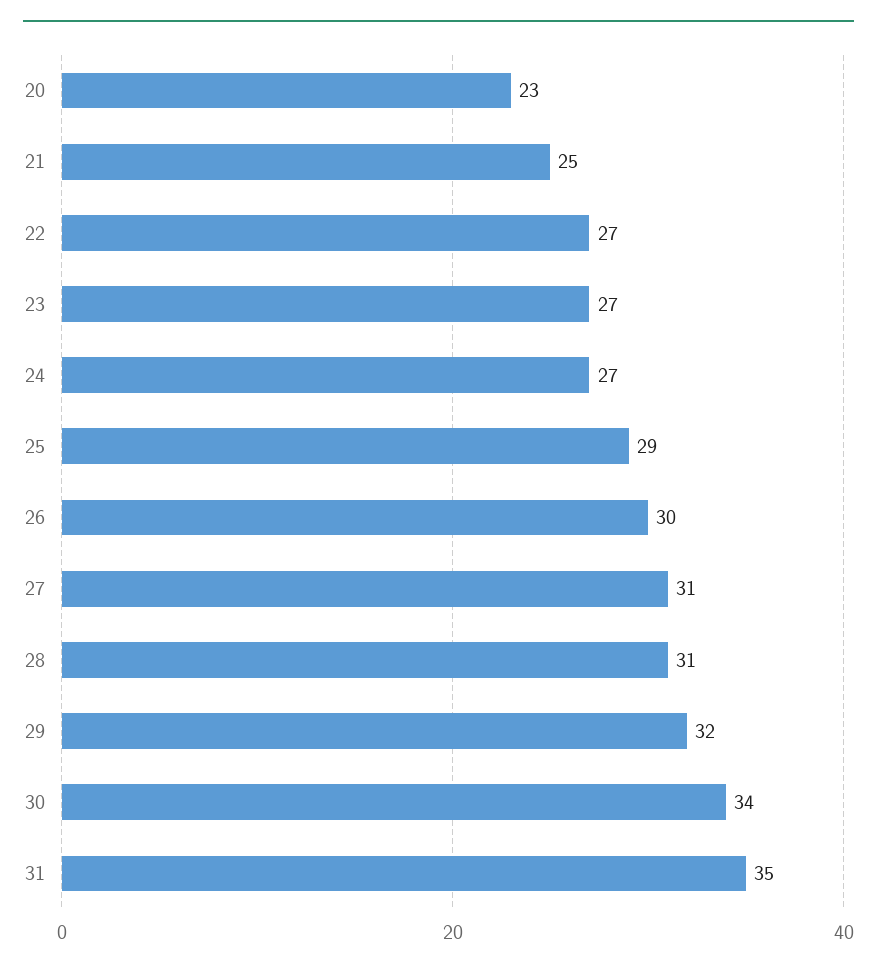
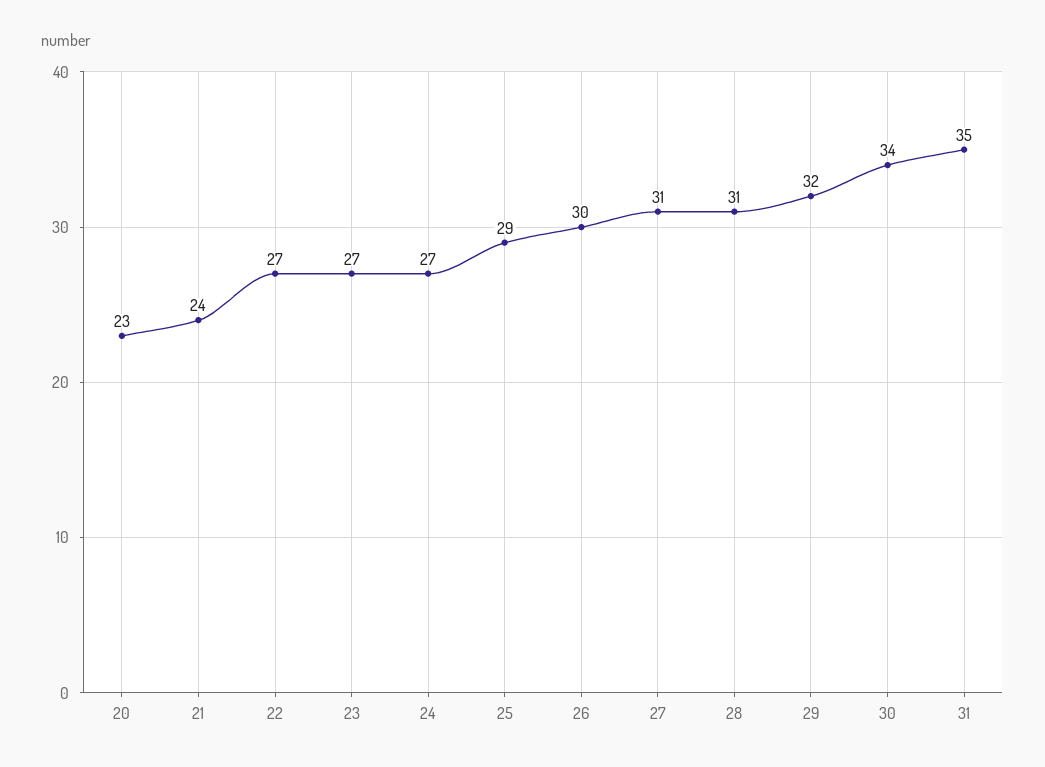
  {
    "20": 23,
-   "21": 25,
+   "21": 24,
    "22": 27,
    "23": 27,
    "24": 27,
    "25": 29,
    "26": 30,
    "27": 31,
    "28": 31,
    "29": 32,
    "30": 34,
    "31": 35
  }

